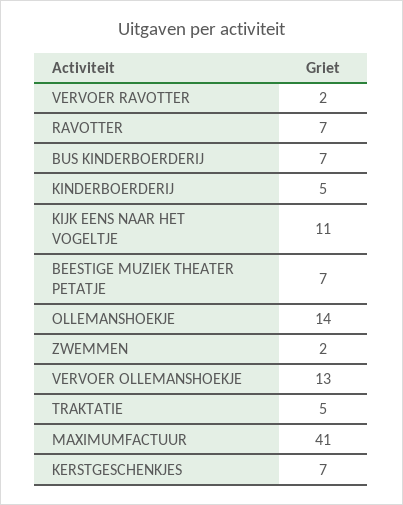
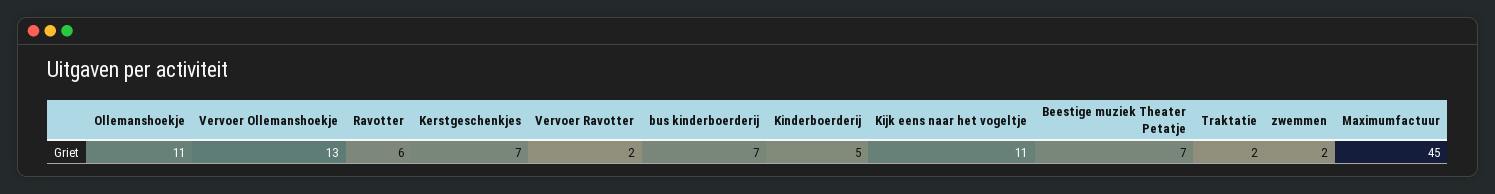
  {
    "VERVOER RAVOTTER": 2,
-   "RAVOTTER": 7,
+   "RAVOTTER": 6,
    "BUS KINDERBOERDERIJ": 7,
    "KINDERBOERDERIJ": 5,
    "KIJK EENS NAAR HET VOGELTJE": 11,
    "BEESTIGE MUZIEK THEATER PETATJE": 7,
-   "OLLEMANSHOEKJE": 14,
+   "OLLEMANSHOEKJE": 11,
    "ZWEMMEN": 2,
    "VERVOER OLLEMANSHOEKJE": 13,
-   "TRAKTATIE": 5,
+   "TRAKTATIE": 2,
-   "MAXIMUMFACTUUR": 41,
+   "MAXIMUMFACTUUR": 45,
    "KERSTGESCHENKJES": 7
  }

